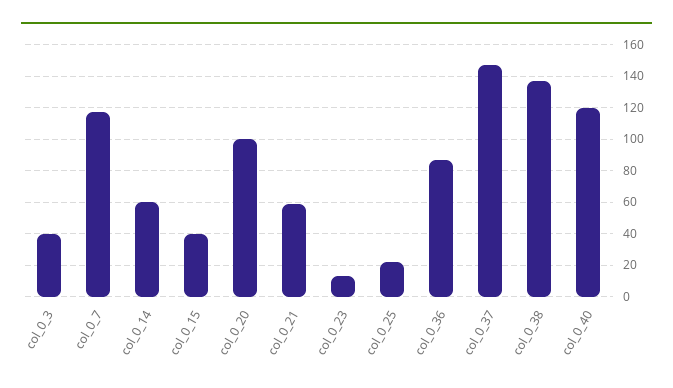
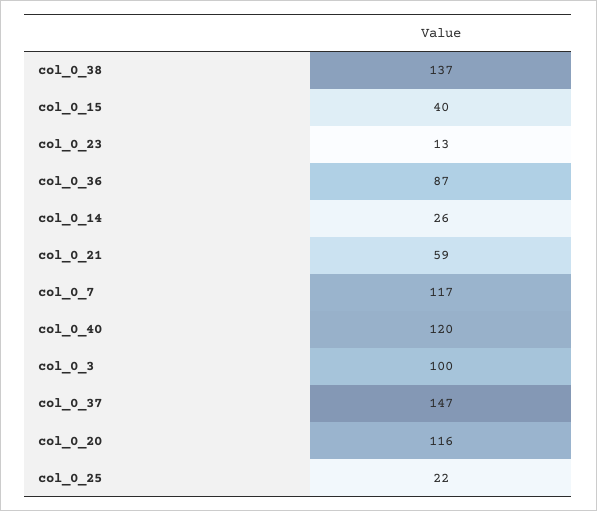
  {
-   "col_0_3": 40,
+   "col_0_3": 100,
    "col_0_7": 117,
-   "col_0_14": 60,
+   "col_0_14": 26,
    "col_0_15": 40,
-   "col_0_20": 100,
+   "col_0_20": 116,
    "col_0_21": 59,
    "col_0_23": 13,
    "col_0_25": 22,
    "col_0_36": 87,
    "col_0_37": 147,
    "col_0_38": 137,
    "col_0_40": 120
  }

